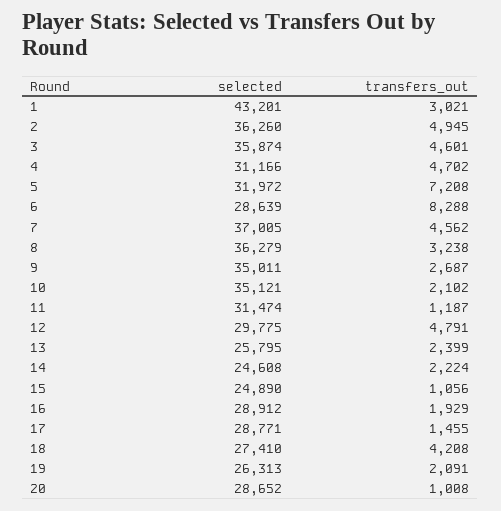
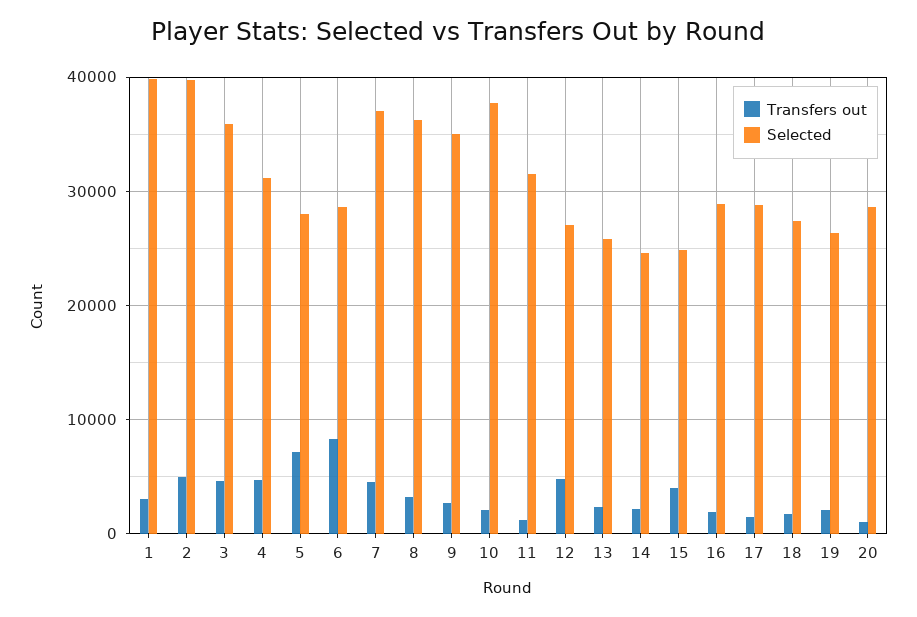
  {
    "selected": {
-     "1": 43201,
+     "1": 40000,
-     "2": 36260,
+     "2": 40000,
      "3": 35874,
      "4": 31166,
-     "5": 31972,
+     "5": 28000,
      "6": 28639,
      "7": 37005,
      "8": 36279,
      "9": 35011,
-     "10": 35121,
+     "10": 38000,
      "11": 31474,
-     "12": 29775,
+     "12": 27000,
      "13": 25795,
      "14": 24608,
      "15": 24890,
      "16": 28912,
      "17": 28771,
      "18": 27410,
      "19": 26313,
      "20": 28652
    },
    "transfers_out": {
      "1": 3021,
      "2": 4945,
      "3": 4601,
      "4": 4702,
      "5": 7208,
      "6": 8288,
      "7": 4562,
      "8": 3238,
      "9": 2687,
      "10": 2102,
      "11": 1187,
      "12": 4791,
      "13": 2399,
      "14": 2224,
-     "15": 1056,
+     "15": 4000,
      "16": 1929,
      "17": 1455,
-     "18": 4208,
+     "18": 2000,
      "19": 2091,
      "20": 1008
    }
  }

